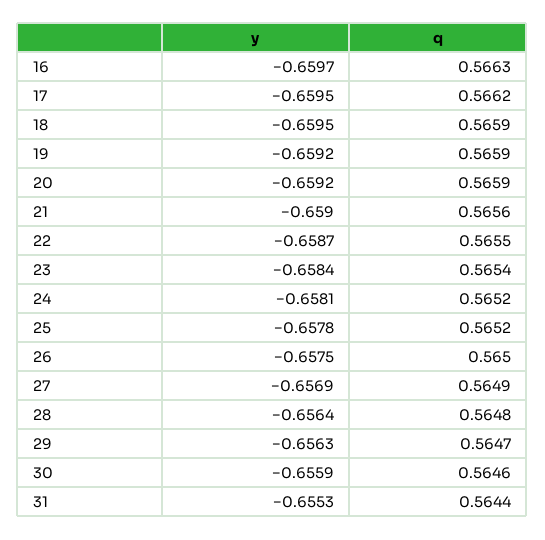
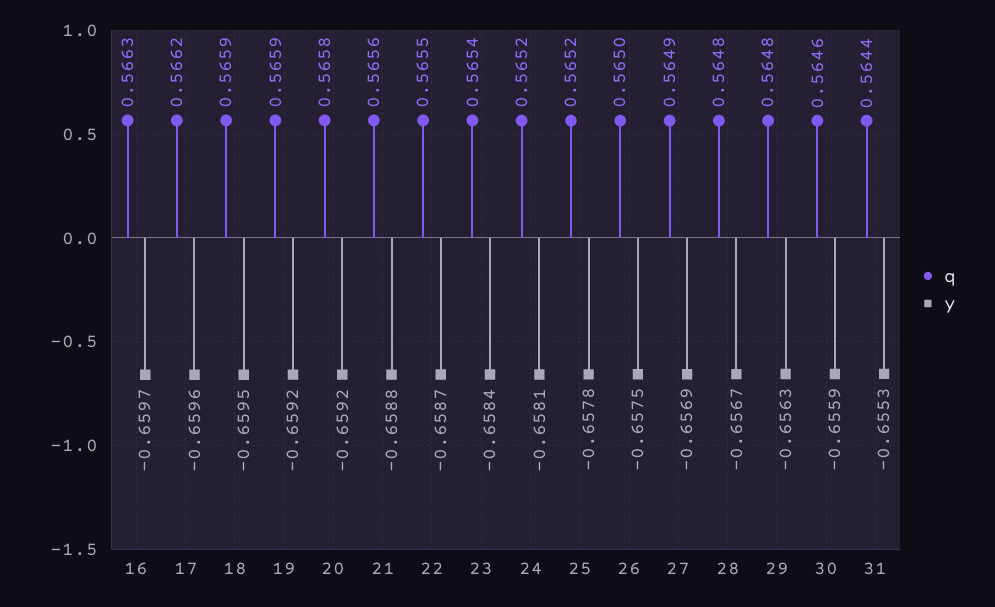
  {
    "y": {
      "16": -0.6597,
-     "17": -0.6595,
+     "17": -0.6596,
      "18": -0.6595,
      "19": -0.6592,
      "20": -0.6592,
-     "21": -0.659,
+     "21": -0.6588,
      "22": -0.6587,
      "23": -0.6584,
      "24": -0.6581,
      "25": -0.6578,
      "26": -0.6575,
      "27": -0.6569,
-     "28": -0.6564,
+     "28": -0.6567,
      "29": -0.6563,
      "30": -0.6559,
      "31": -0.6553
    },
    "q": {
      "16": 0.5663,
      "17": 0.5662,
      "18": 0.5659,
      "19": 0.5659,
-     "20": 0.5659,
+     "20": 0.5658,
      "21": 0.5656,
      "22": 0.5655,
      "23": 0.5654,
      "24": 0.5652,
      "25": 0.5652,
      "26": 0.565,
      "27": 0.5649,
      "28": 0.5648,
-     "29": 0.5647,
+     "29": 0.5648,
      "30": 0.5646,
      "31": 0.5644
    }
  }

